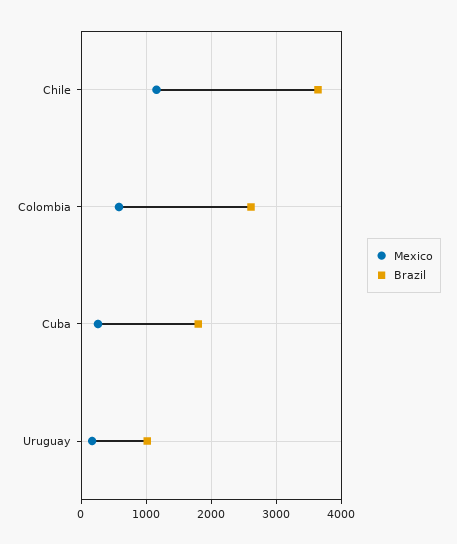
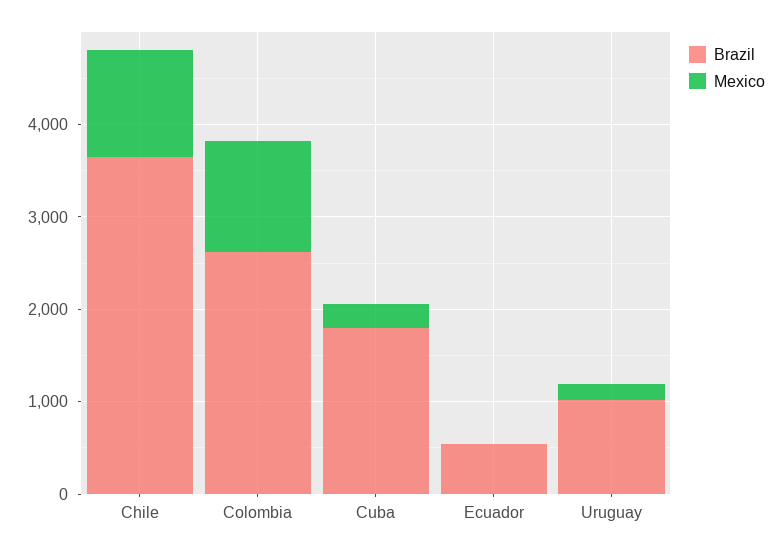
  {
    "Mexico": {
      "Chile": 1200,
-     "Colombia": 600,
+     "Colombia": 1200,
      "Cuba": 300,
-     "Uruguay": 200
+     "Uruguay": 200,
+     "Ecuador": 0
    },
    "Brazil": {
      "Chile": 3600,
      "Colombia": 2600,
      "Cuba": 1800,
-     "Uruguay": 1000
+     "Uruguay": 1000,
+     "Ecuador": 600
    }
  }

